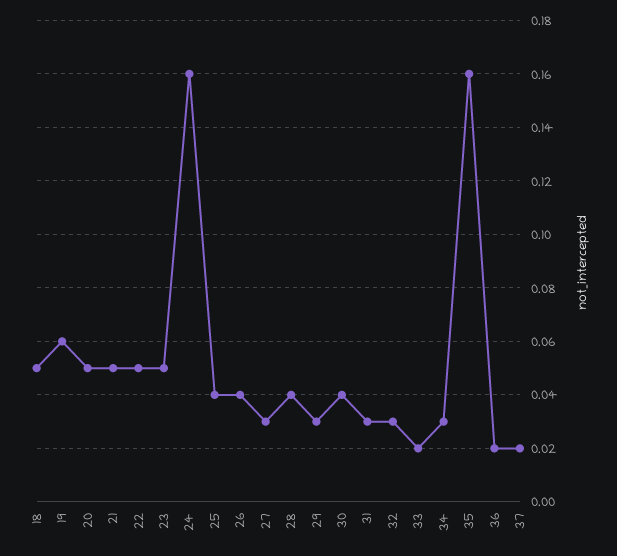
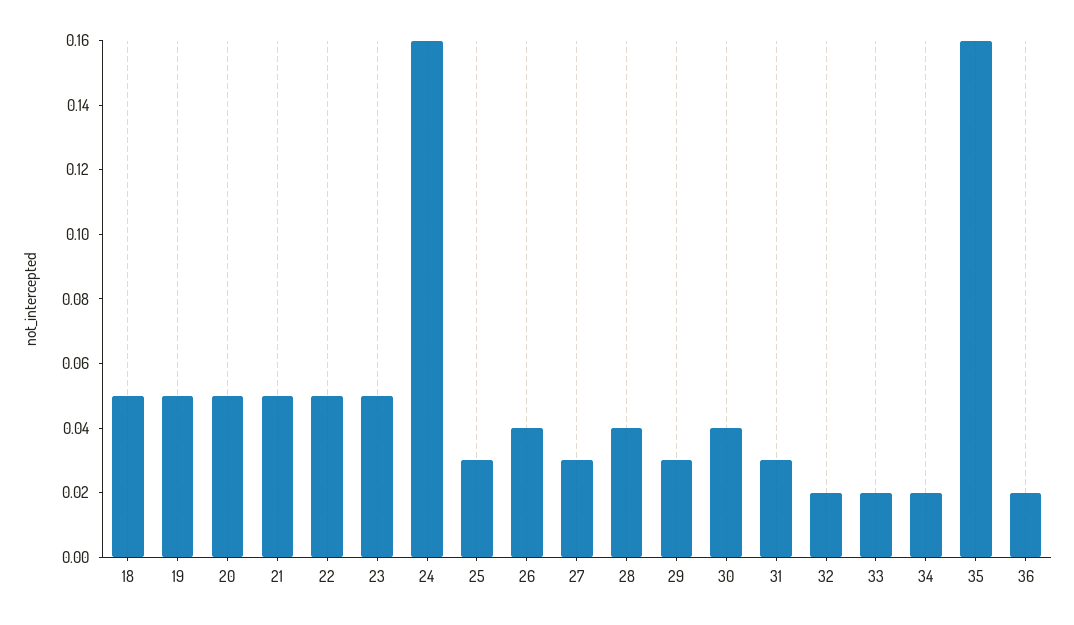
  {
    "18": 0.05,
-   "19": 0.06,
+   "19": 0.05,
    "20": 0.05,
    "21": 0.05,
    "22": 0.05,
    "23": 0.05,
    "24": 0.16,
-   "25": 0.04,
+   "25": 0.03,
    "26": 0.04,
    "27": 0.03,
    "28": 0.04,
    "29": 0.03,
    "30": 0.04,
    "31": 0.03,
-   "32": 0.03,
+   "32": 0.02,
    "33": 0.02,
-   "34": 0.03,
+   "34": 0.02,
    "35": 0.16,
-   "36": 0.02,
+   "36": 0.02
-   "37": 0.02
  }

